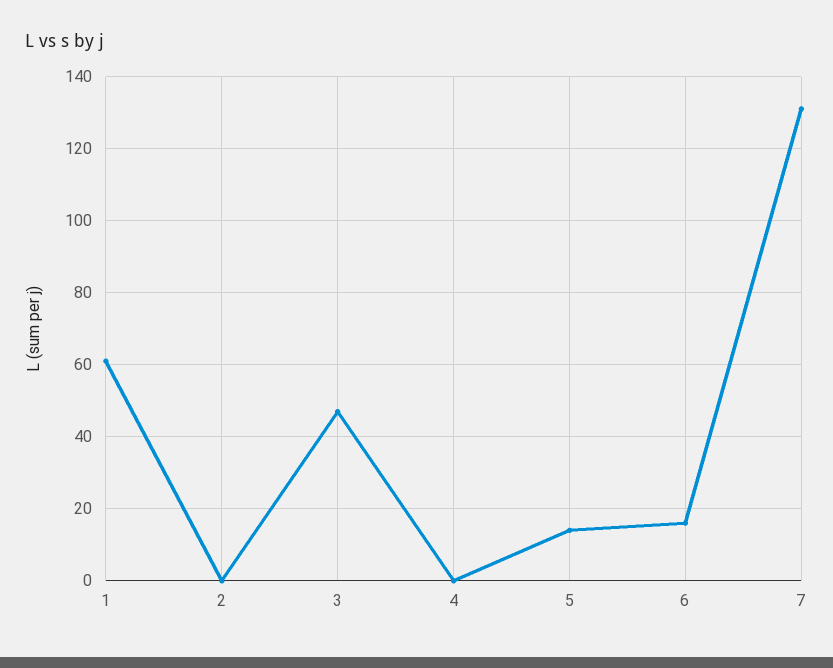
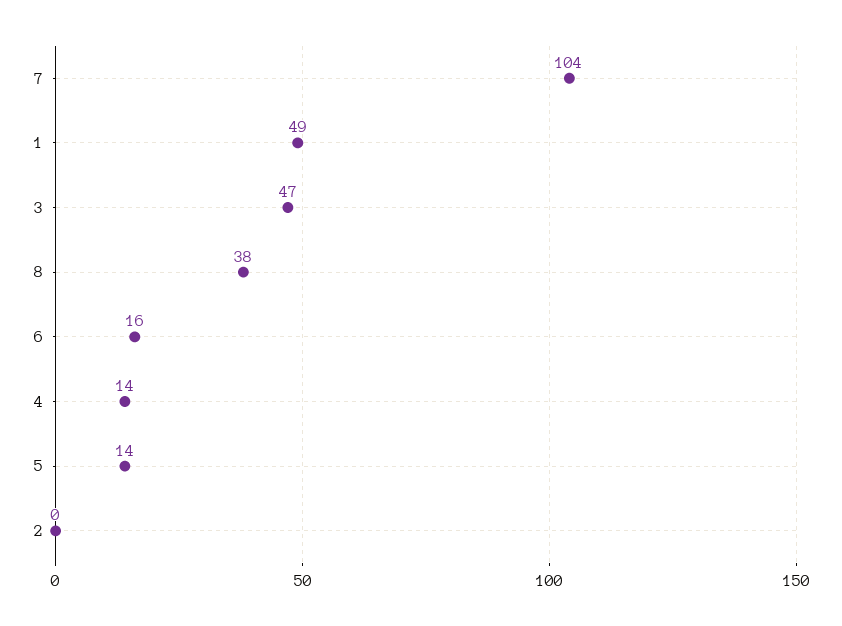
  {
-   "1": 60,
+   "1": 49,
    "2": 0,
    "3": 47,
-   "4": 0,
+   "4": 14,
    "5": 14,
    "6": 16,
-   "7": 130
+   "7": 104,
+   "8": 38
  }

